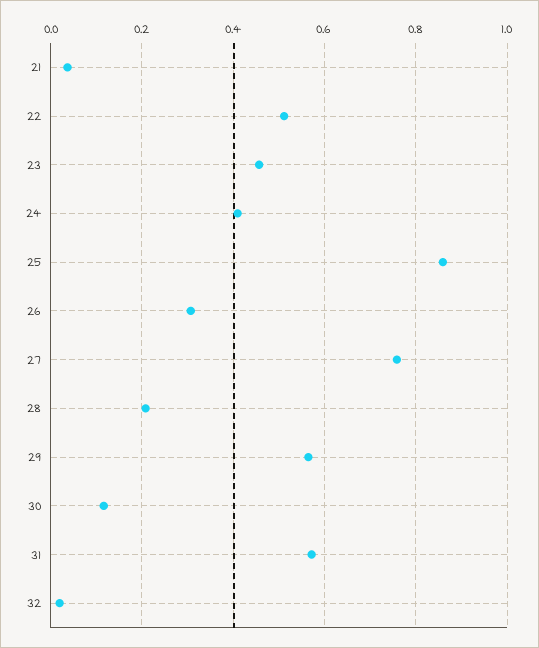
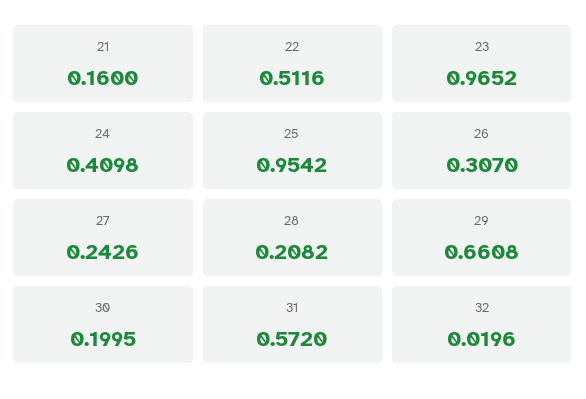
  {
-   "21": 0.04,
+   "21": 0.16,
    "22": 0.5116,
-   "23": 0.46,
+   "23": 0.9652,
    "24": 0.4098,
-   "25": 0.86,
+   "25": 0.9542,
    "26": 0.307,
-   "27": 0.76,
+   "27": 0.2426,
    "28": 0.2082,
-   "29": 0.56,
+   "29": 0.6608,
-   "30": 0.12,
+   "30": 0.1995,
    "31": 0.572,
    "32": 0.0196
  }

